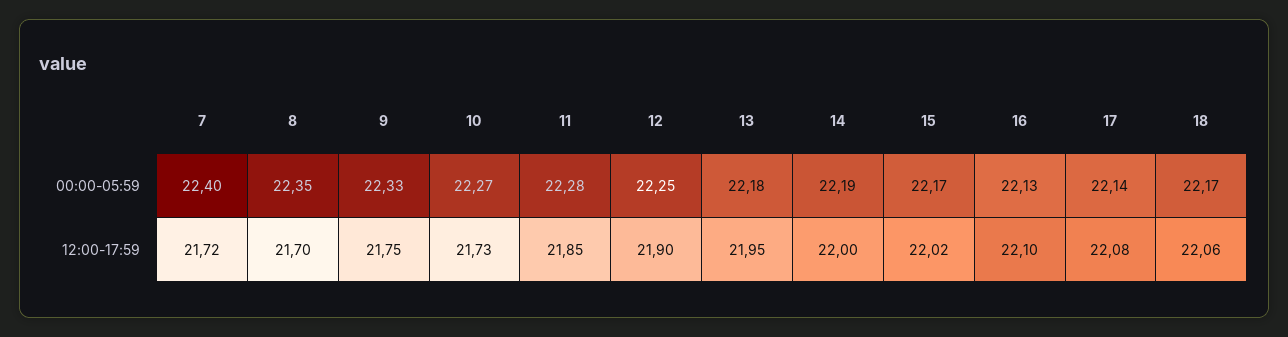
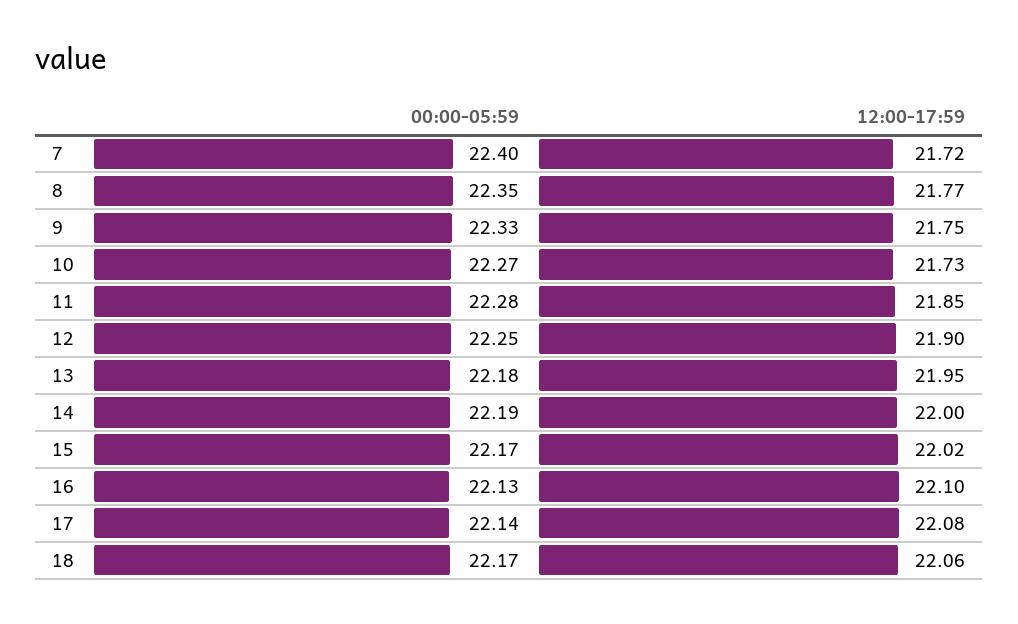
  {
    "7": {
      "00:00-05:59": 22.4,
      "12:00-17:59": 21.72
    },
    "8": {
      "00:00-05:59": 22.35,
-     "12:00-17:59": 21.7
+     "12:00-17:59": 21.77
    },
    "9": {
      "00:00-05:59": 22.33,
      "12:00-17:59": 21.75
    },
    "10": {
      "00:00-05:59": 22.27,
      "12:00-17:59": 21.73
    },
    "11": {
      "00:00-05:59": 22.28,
      "12:00-17:59": 21.85
    },
    "12": {
      "00:00-05:59": 22.25,
      "12:00-17:59": 21.9
    },
    "13": {
      "00:00-05:59": 22.18,
      "12:00-17:59": 21.95
    },
    "14": {
      "00:00-05:59": 22.19,
      "12:00-17:59": 22
    },
    "15": {
      "00:00-05:59": 22.17,
      "12:00-17:59": 22.02
    },
    "16": {
      "00:00-05:59": 22.13,
      "12:00-17:59": 22.1
    },
    "17": {
      "00:00-05:59": 22.14,
      "12:00-17:59": 22.08
    },
    "18": {
      "00:00-05:59": 22.17,
      "12:00-17:59": 22.06
    }
  }

